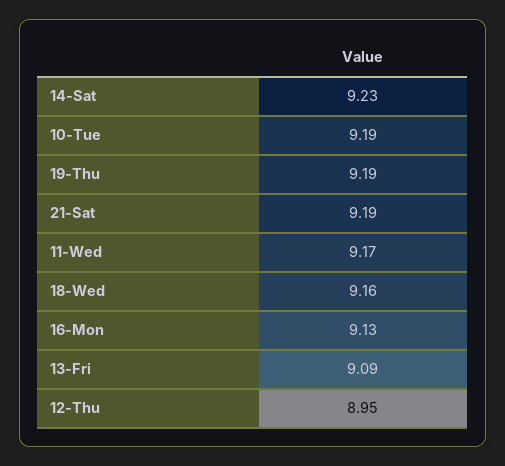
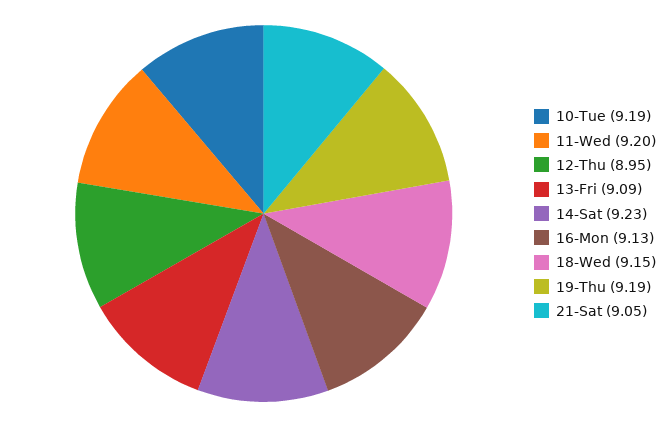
  {
    "14-Sat": 9.23,
    "10-Tue": 9.19,
    "19-Thu": 9.19,
-   "21-Sat": 9.19,
+   "21-Sat": 9.05,
-   "11-Wed": 9.17,
+   "11-Wed": 9.2,
-   "18-Wed": 9.16,
+   "18-Wed": 9.15,
    "16-Mon": 9.13,
    "13-Fri": 9.09,
    "12-Thu": 8.95
  }

